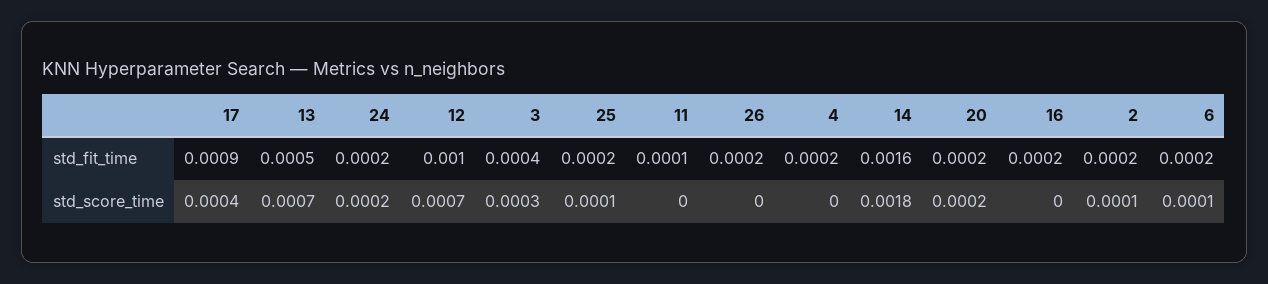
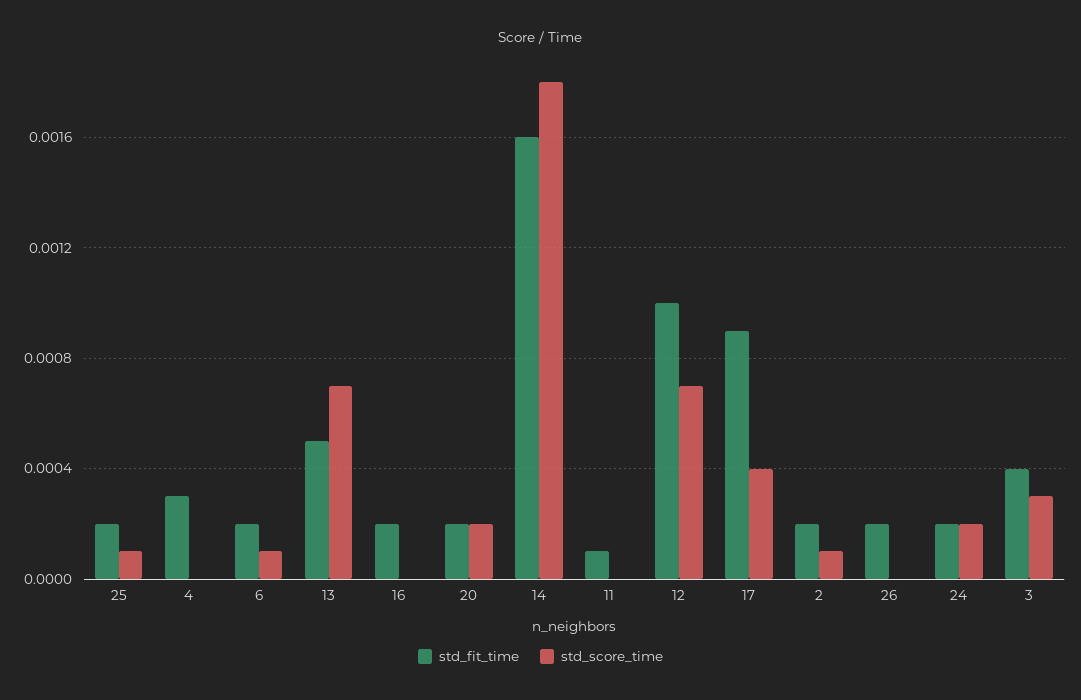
  {
    "std_fit_time": {
      "17": 0.0009,
      "13": 0.0005,
      "24": 0.0002,
      "12": 0.001,
      "3": 0.0004,
      "25": 0.0002,
      "11": 0.0001,
      "26": 0.0002,
-     "4": 0.0002,
+     "4": 0.0003,
      "14": 0.0016,
      "20": 0.0002,
      "16": 0.0002,
      "2": 0.0002,
      "6": 0.0002
    },
    "std_score_time": {
      "17": 0.0004,
      "13": 0.0007,
      "24": 0.0002,
      "12": 0.0007,
      "3": 0.0003,
      "25": 0.0001,
      "11": 0,
      "26": 0,
      "4": 0,
      "14": 0.0018,
      "20": 0.0002,
      "16": 0,
      "2": 0.0001,
      "6": 0.0001
    }
  }

